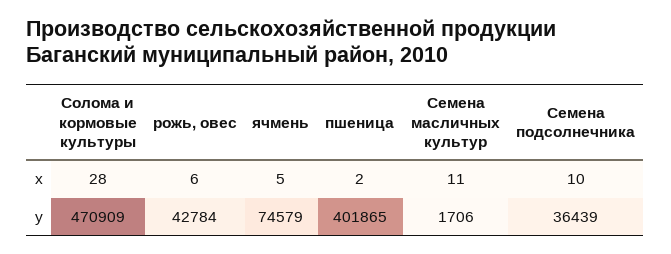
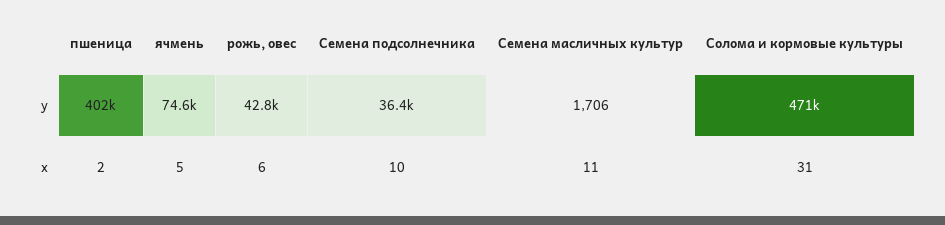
  {
    "Солома и кормовые культуры": {
-     "x": 28,
+     "x": 31,
      "y": 470909
    },
    "рожь, овес": {
      "x": 6,
      "y": 42784
    },
    "ячмень": {
      "x": 5,
      "y": 74579
    },
    "пшеница": {
      "x": 2,
      "y": 401865
    },
    "Семена масличных культур": {
      "x": 11,
      "y": 1706
    },
    "Семена подсолнечника": {
      "x": 10,
      "y": 36439
    }
  }

